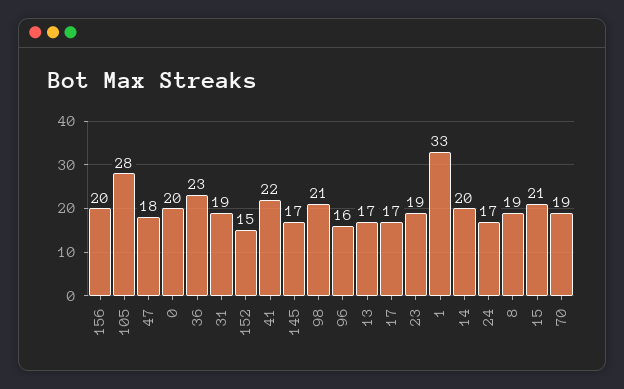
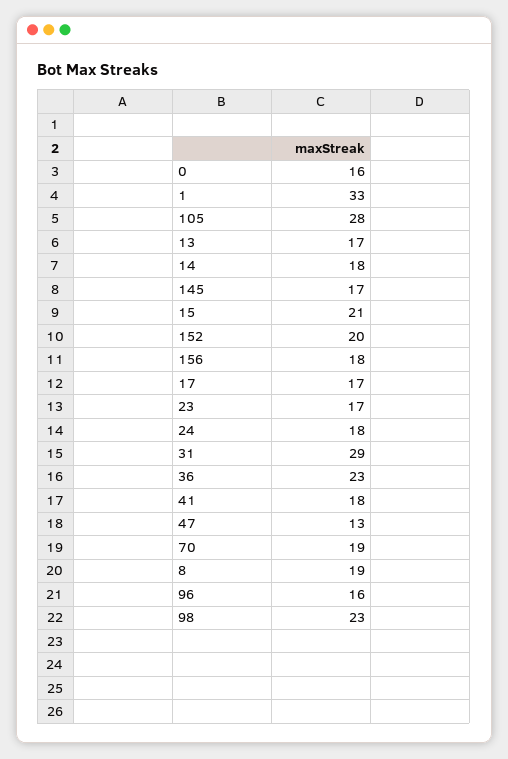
  {
-   "156": 20,
+   "156": 18,
    "105": 28,
-   "47": 18,
+   "47": 13,
-   "0": 20,
+   "0": 16,
    "36": 23,
-   "31": 19,
+   "31": 29,
-   "152": 15,
+   "152": 20,
-   "41": 22,
+   "41": 18,
    "145": 17,
-   "98": 21,
+   "98": 23,
    "96": 16,
    "13": 17,
    "17": 17,
-   "23": 19,
+   "23": 17,
    "1": 33,
-   "14": 20,
+   "14": 18,
-   "24": 17,
+   "24": 18,
    "8": 19,
    "15": 21,
    "70": 19
  }

